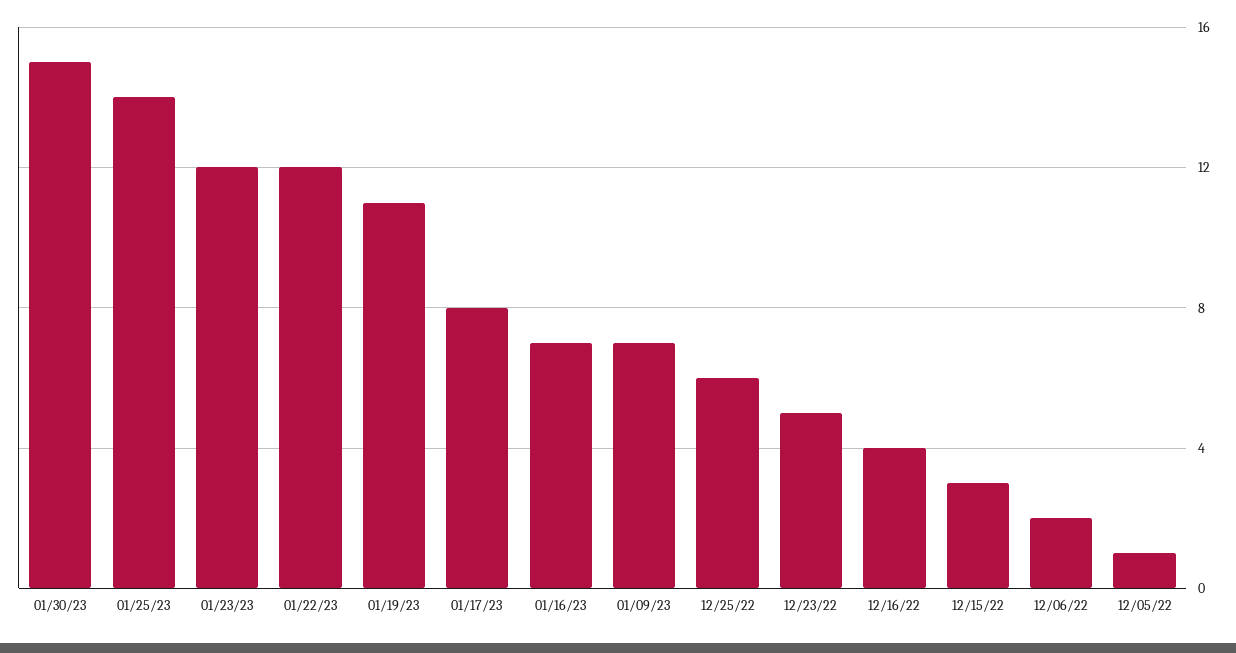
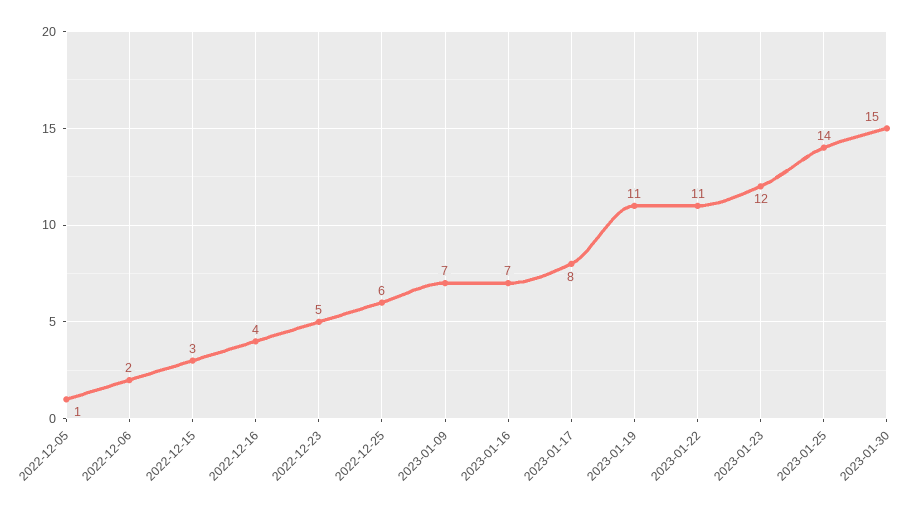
  {
    "01/30/23": 15,
    "01/25/23": 14,
    "01/23/23": 12,
-   "01/22/23": 12,
+   "01/22/23": 11,
    "01/19/23": 11,
    "01/17/23": 8,
    "01/16/23": 7,
    "01/09/23": 7,
    "12/25/22": 6,
    "12/23/22": 5,
    "12/16/22": 4,
    "12/15/22": 3,
    "12/06/22": 2,
    "12/05/22": 1
  }

